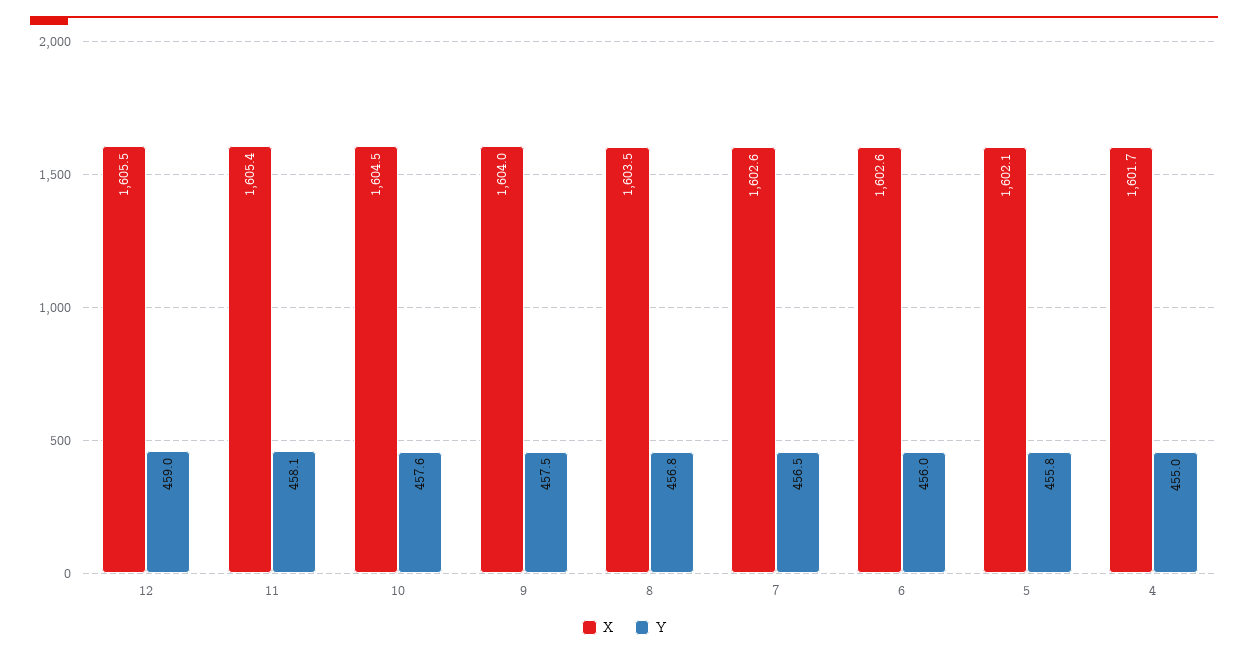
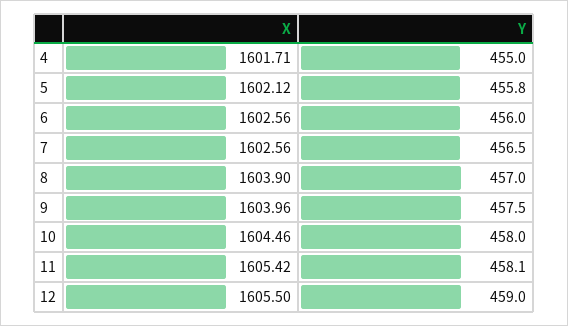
  {
    "X": {
      "12": 1605.5,
      "11": 1605.42,
      "10": 1604.46,
      "9": 1603.96,
-     "8": 1603.5,
+     "8": 1603.9,
      "7": 1602.56,
      "6": 1602.56,
      "5": 1602.12,
      "4": 1601.71
    },
    "Y": {
      "12": 459,
      "11": 458.1,
-     "10": 457.6,
+     "10": 458,
      "9": 457.5,
-     "8": 456.8,
+     "8": 457,
      "7": 456.5,
      "6": 456,
      "5": 455.8,
      "4": 455
    }
  }

